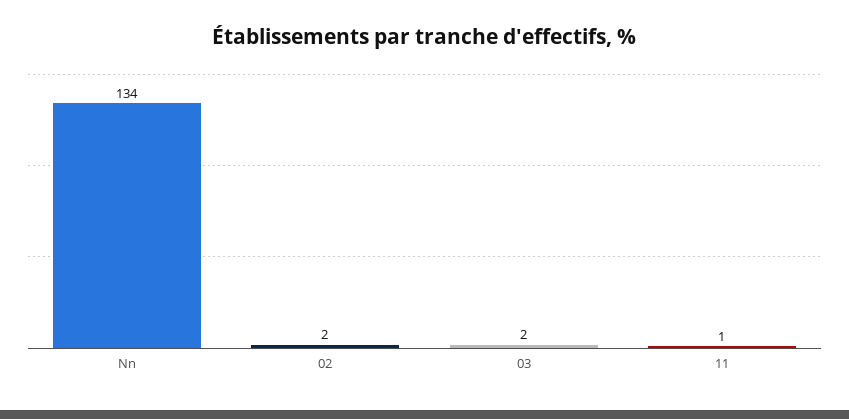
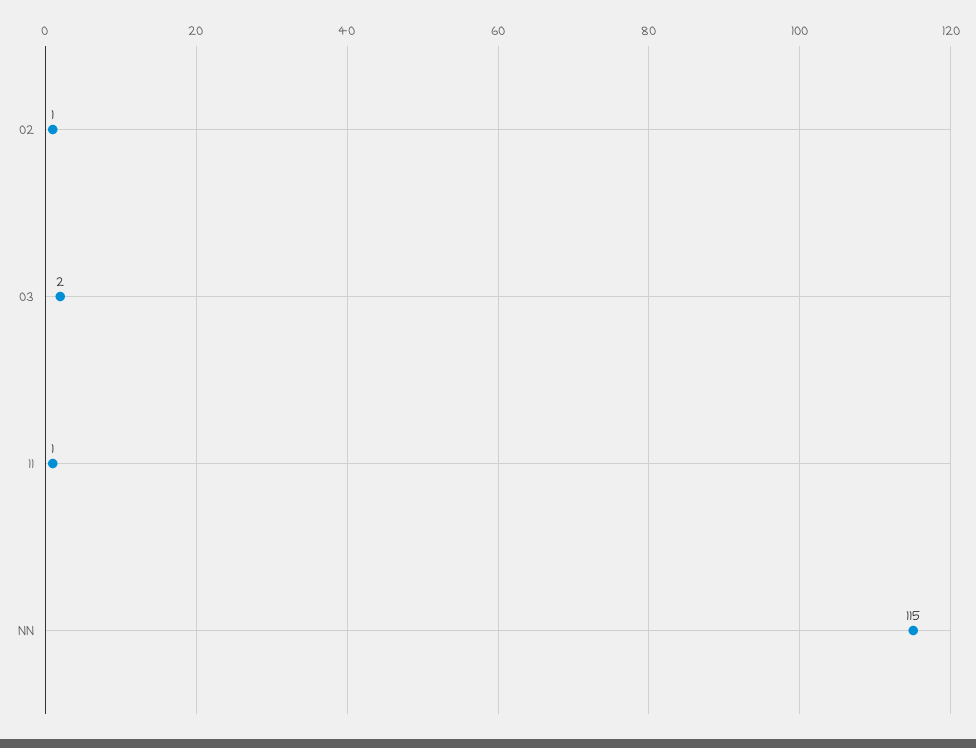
  {
-   "Nn": 134,
+   "Nn": 115,
-   "02": 2,
+   "02": 1,
    "03": 2,
    "11": 1
  }

